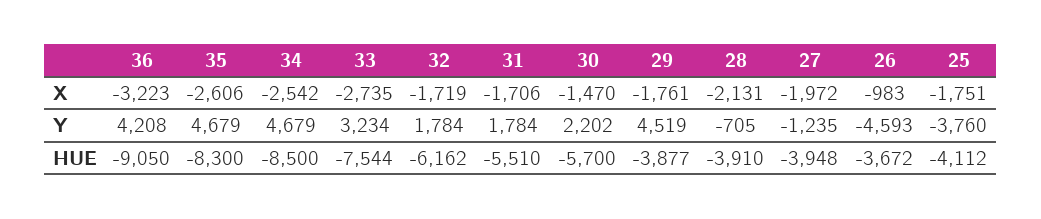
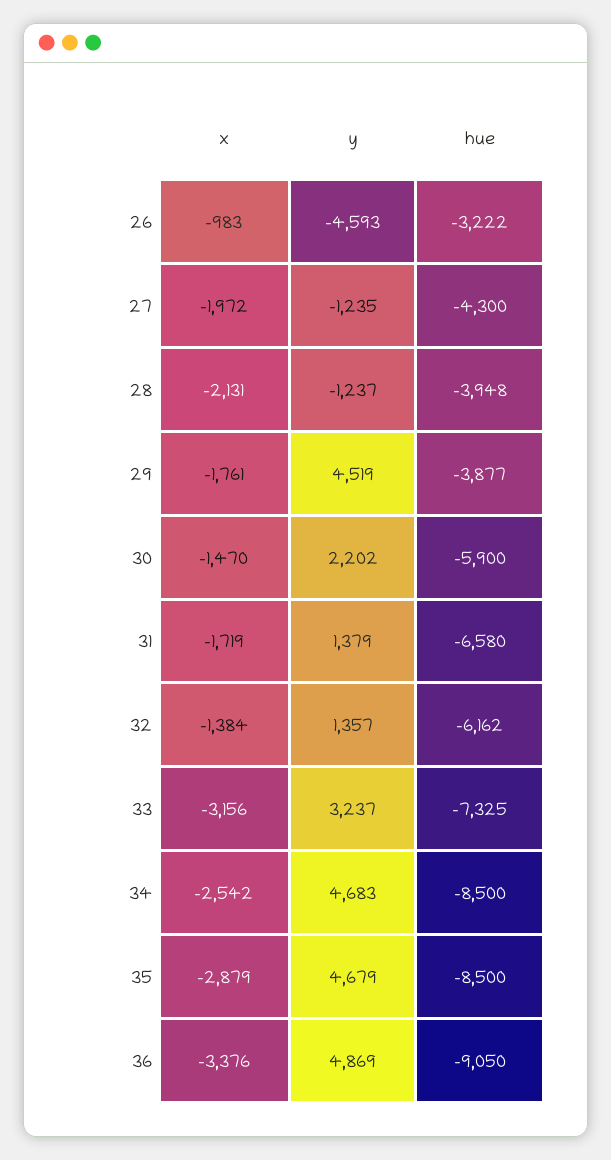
  {
    "36": {
-     "X": -3223,
+     "X": -3376,
-     "Y": 4208,
+     "Y": 4869,
      "HUE": -9050
    },
    "35": {
-     "X": -2606,
+     "X": -2879,
      "Y": 4679,
-     "HUE": -8300
+     "HUE": -8500
    },
    "34": {
      "X": -2542,
-     "Y": 4679,
+     "Y": 4683,
      "HUE": -8500
    },
    "33": {
-     "X": -2735,
+     "X": -3156,
-     "Y": 3234,
+     "Y": 3237,
-     "HUE": -7544
+     "HUE": -7325
    },
    "32": {
-     "X": -1719,
+     "X": -1384,
-     "Y": 1784,
+     "Y": 1357,
      "HUE": -6162
    },
    "31": {
-     "X": -1706,
+     "X": -1719,
-     "Y": 1784,
+     "Y": 1379,
-     "HUE": -5510
+     "HUE": -6580
    },
    "30": {
      "X": -1470,
      "Y": 2202,
-     "HUE": -5700
+     "HUE": -5900
    },
    "29": {
      "X": -1761,
      "Y": 4519,
      "HUE": -3877
    },
    "28": {
      "X": -2131,
-     "Y": -705,
+     "Y": -1237,
-     "HUE": -3910
+     "HUE": -3948
    },
    "27": {
      "X": -1972,
      "Y": -1235,
-     "HUE": -3948
+     "HUE": -4300
    },
    "26": {
      "X": -983,
      "Y": -4593,
-     "HUE": -3672
+     "HUE": -3222
-   },
+   }
-   "25": {
-     "X": -1751,
-     "Y": -3760,
-     "HUE": -4112
-   }
  }

